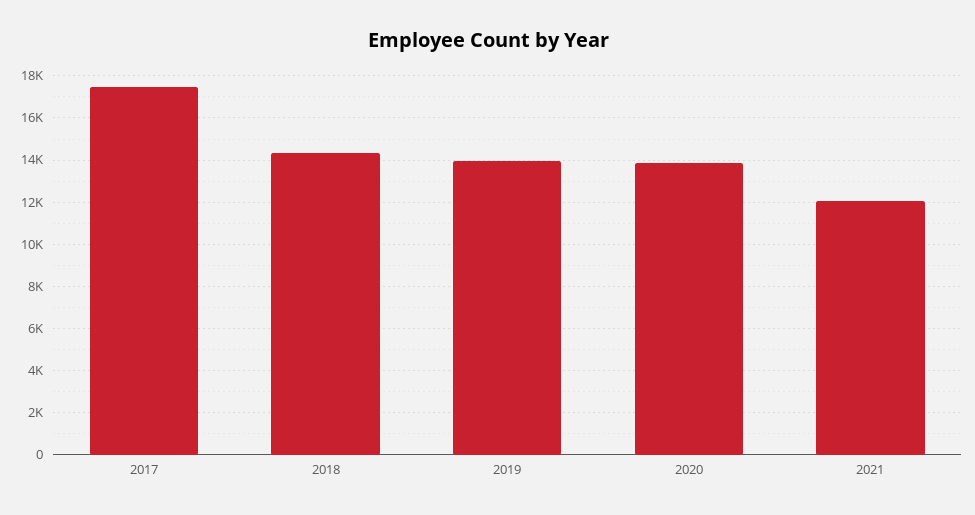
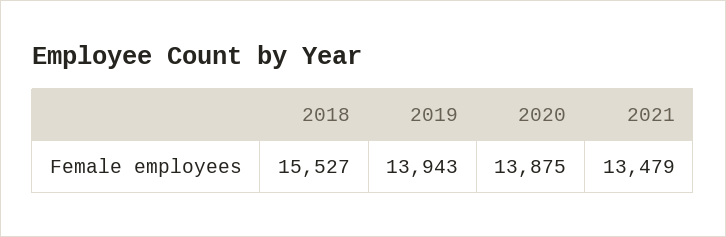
  {
-   "2017": 17500,
-   "2018": 14500,
+   "2018": 15527,
    "2019": 13943,
    "2020": 13875,
-   "2021": 12000
+   "2021": 13479
  }

